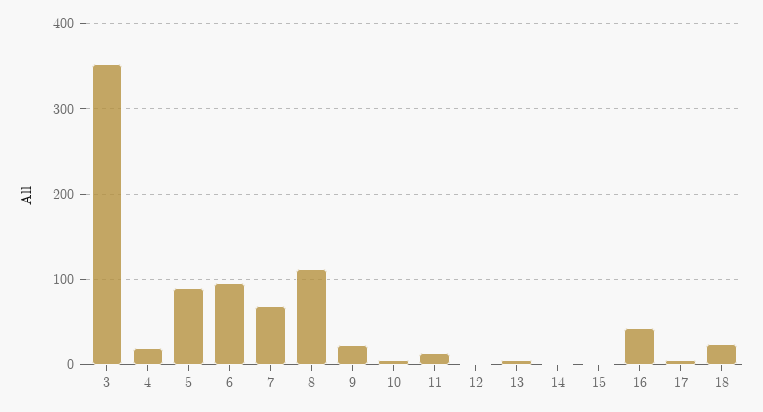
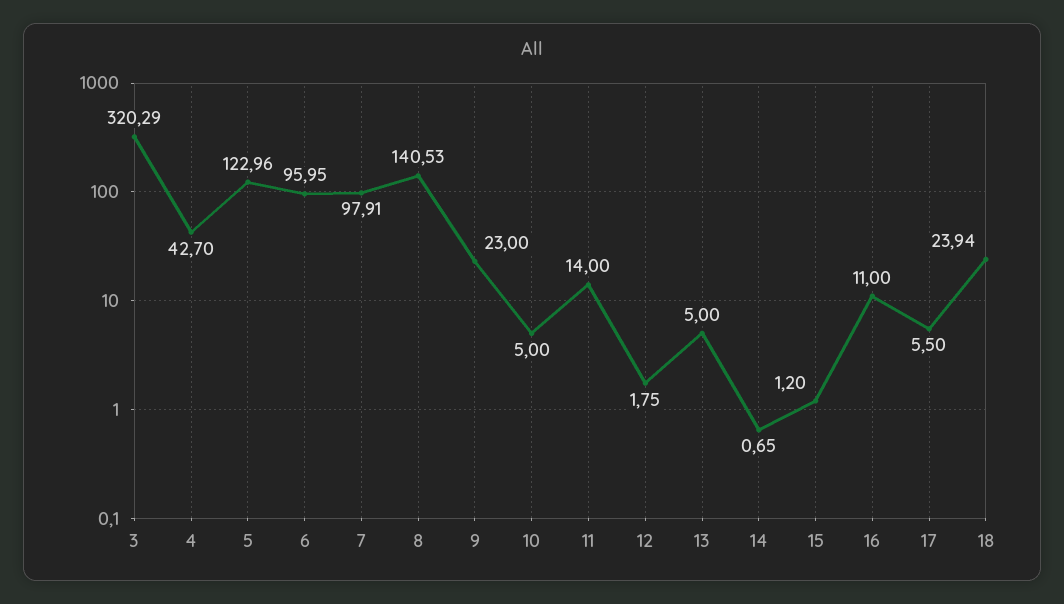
  {
-   "3": 350,
+   "3": 320.29,
-   "4": 20,
+   "4": 42.7,
-   "5": 90,
+   "5": 122.96,
    "6": 95.95,
-   "7": 70,
+   "7": 97.91,
-   "8": 110,
+   "8": 140.53,
    "9": 23,
    "10": 5,
    "11": 14,
    "12": 1.75,
    "13": 5,
    "14": 0.65,
    "15": 1.2,
-   "16": 40,
+   "16": 11,
    "17": 5.5,
    "18": 23.94
  }

